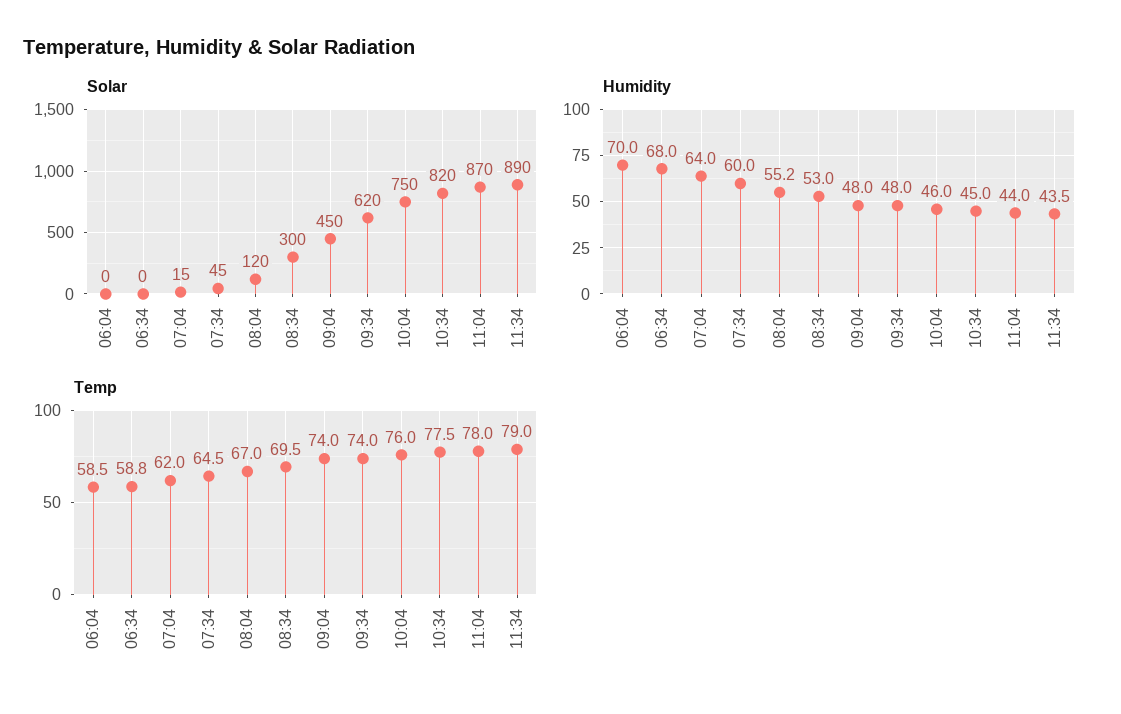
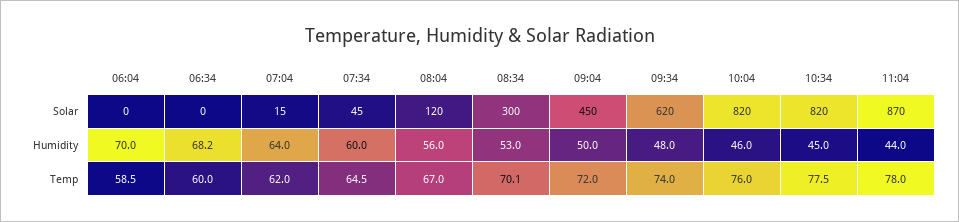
  {
    "Solar": {
      "06:04": 0,
      "06:34": 0,
      "07:04": 15,
      "07:34": 45,
      "08:04": 120,
      "08:34": 300,
      "09:04": 450,
      "09:34": 620,
-     "10:04": 750,
+     "10:04": 820,
      "10:34": 820,
-     "11:04": 870,
+     "11:04": 870
-     "11:34": 890
    },
    "Humidity": {
      "06:04": 70,
-     "06:34": 68,
+     "06:34": 68.2,
      "07:04": 64,
      "07:34": 60,
-     "08:04": 55.2,
+     "08:04": 56,
      "08:34": 53,
-     "09:04": 48,
+     "09:04": 50,
      "09:34": 48,
      "10:04": 46,
      "10:34": 45,
-     "11:04": 44,
+     "11:04": 44
-     "11:34": 43.5
    },
    "Temp": {
      "06:04": 58.5,
-     "06:34": 58.8,
+     "06:34": 60,
      "07:04": 62,
      "07:34": 64.5,
      "08:04": 67,
-     "08:34": 69.5,
+     "08:34": 70.1,
-     "09:04": 74,
+     "09:04": 72,
      "09:34": 74,
      "10:04": 76,
      "10:34": 77.5,
-     "11:04": 78,
+     "11:04": 78
-     "11:34": 79
    }
  }

